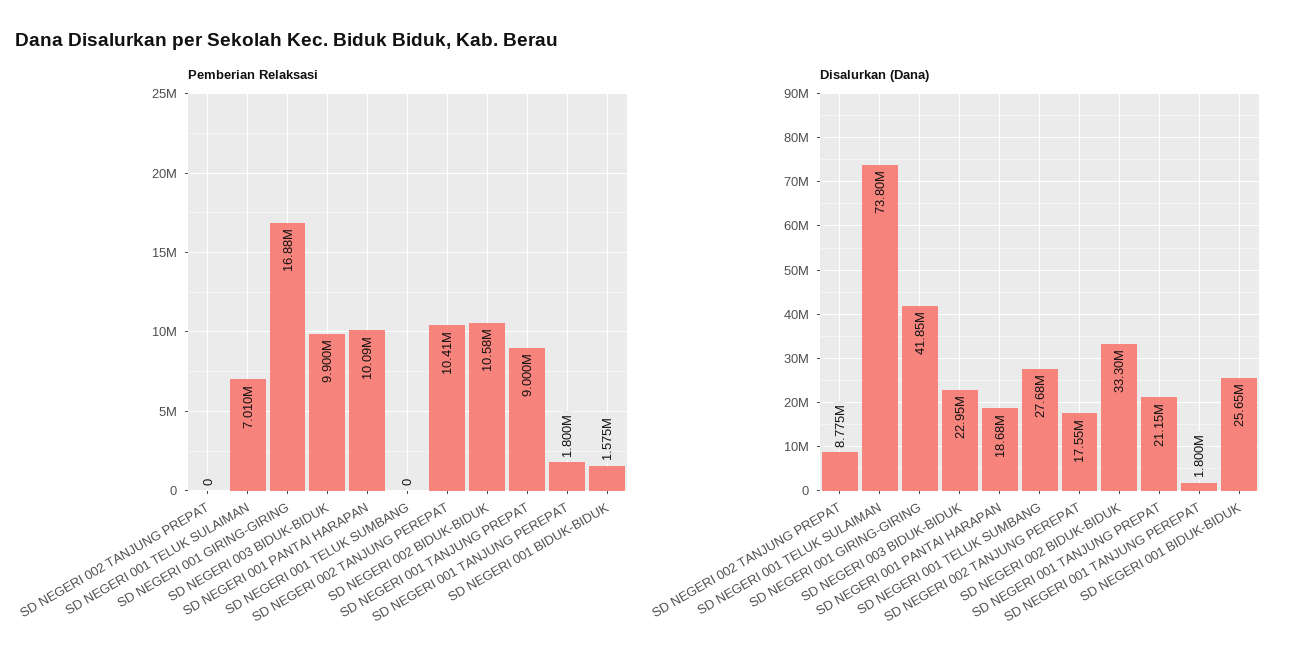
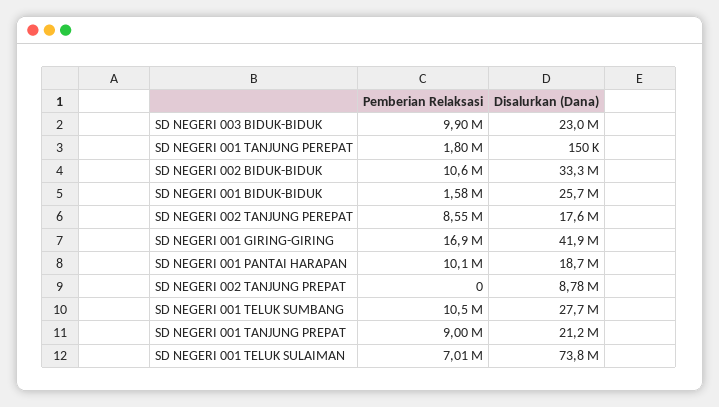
  {
    "Pemberian Relaksasi": {
      "SD NEGERI 002 TANJUNG PREPAT": 0,
      "SD NEGERI 001 TELUK SULAIMAN": 7010000,
      "SD NEGERI 001 GIRING-GIRING": 16880000,
      "SD NEGERI 003 BIDUK-BIDUK": 9900000,
      "SD NEGERI 001 PANTAI HARAPAN": 10090000,
-     "SD NEGERI 001 TELUK SUMBANG": 0,
+     "SD NEGERI 001 TELUK SUMBANG": 10500000,
-     "SD NEGERI 002 TANJUNG PEREPAT": 10410000,
+     "SD NEGERI 002 TANJUNG PEREPAT": 8550000,
      "SD NEGERI 002 BIDUK-BIDUK": 10580000,
      "SD NEGERI 001 TANJUNG PREPAT": 9000000,
      "SD NEGERI 001 TANJUNG PEREPAT": 1800000,
      "SD NEGERI 001 BIDUK-BIDUK": 1575000
    },
    "Disalurkan (Dana)": {
      "SD NEGERI 002 TANJUNG PREPAT": 8775000,
      "SD NEGERI 001 TELUK SULAIMAN": 73800000,
      "SD NEGERI 001 GIRING-GIRING": 41850000,
      "SD NEGERI 003 BIDUK-BIDUK": 22950000,
      "SD NEGERI 001 PANTAI HARAPAN": 18680000,
      "SD NEGERI 001 TELUK SUMBANG": 27680000,
      "SD NEGERI 002 TANJUNG PEREPAT": 17550000,
      "SD NEGERI 002 BIDUK-BIDUK": 33300000,
      "SD NEGERI 001 TANJUNG PREPAT": 21150000,
-     "SD NEGERI 001 TANJUNG PEREPAT": 1800000,
+     "SD NEGERI 001 TANJUNG PEREPAT": 150000,
      "SD NEGERI 001 BIDUK-BIDUK": 25650000
    }
  }

